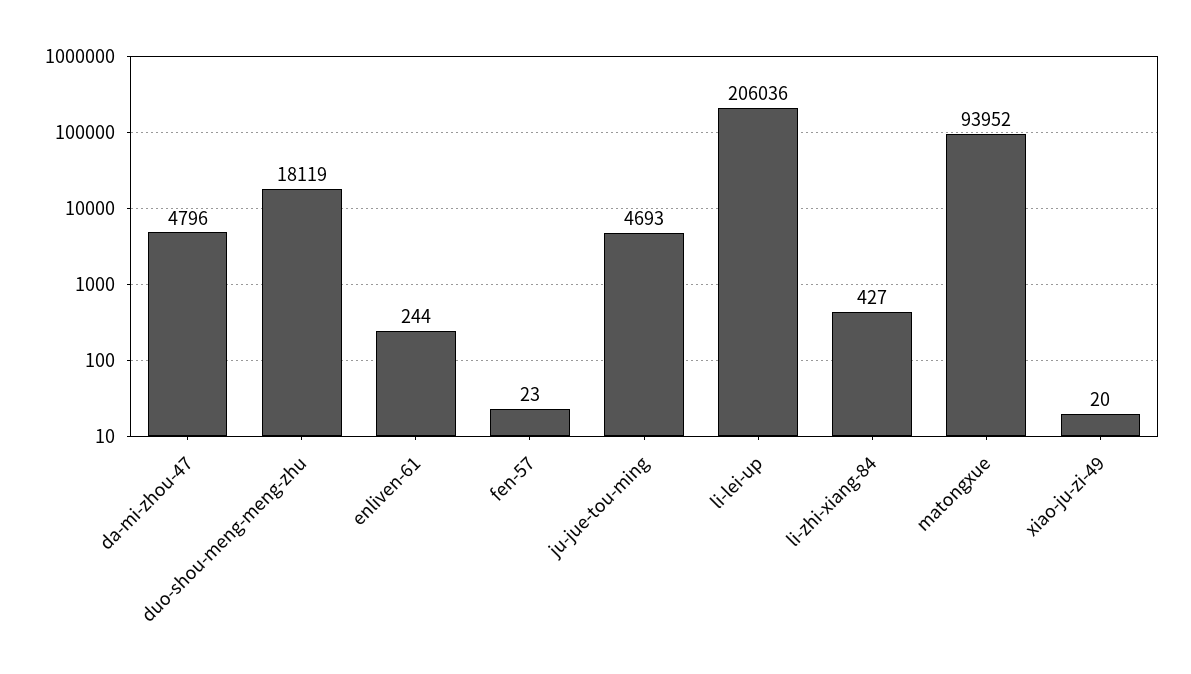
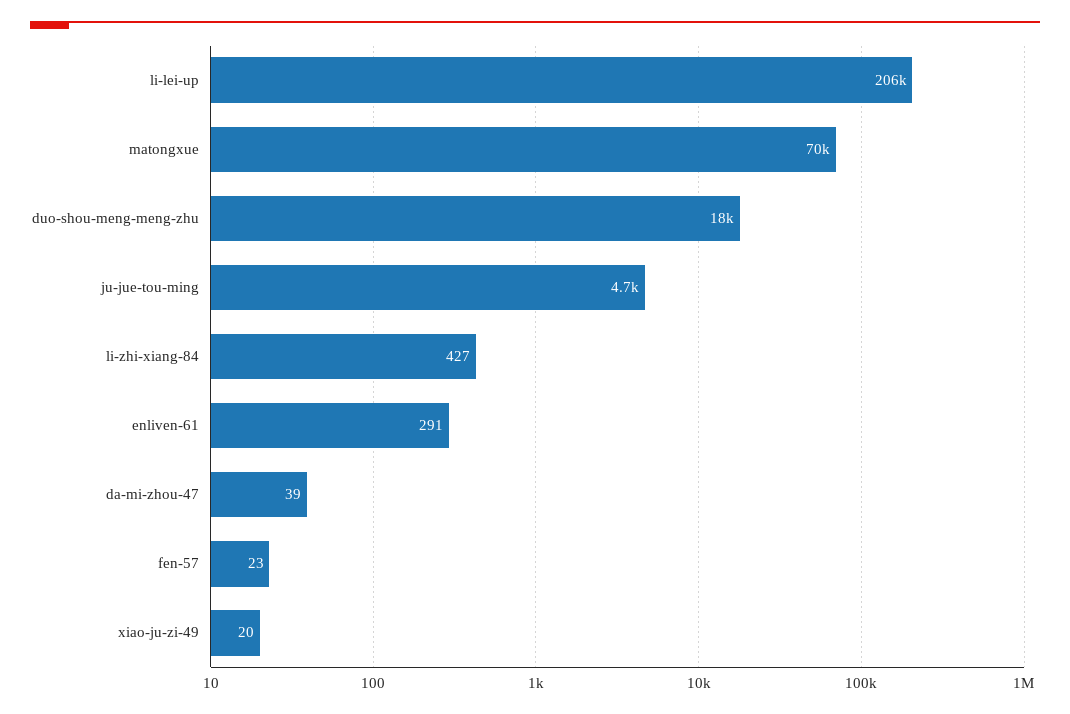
  {
-   "da-mi-zhou-47": 4796,
+   "da-mi-zhou-47": 39,
    "duo-shou-meng-meng-zhu": 18119,
-   "enliven-61": 244,
+   "enliven-61": 291,
    "fen-57": 23,
    "ju-jue-tou-ming": 4693,
    "li-lei-up": 206036,
    "li-zhi-xiang-84": 427,
-   "matongxue": 93952,
+   "matongxue": 70000,
    "xiao-ju-zi-49": 20
  }

